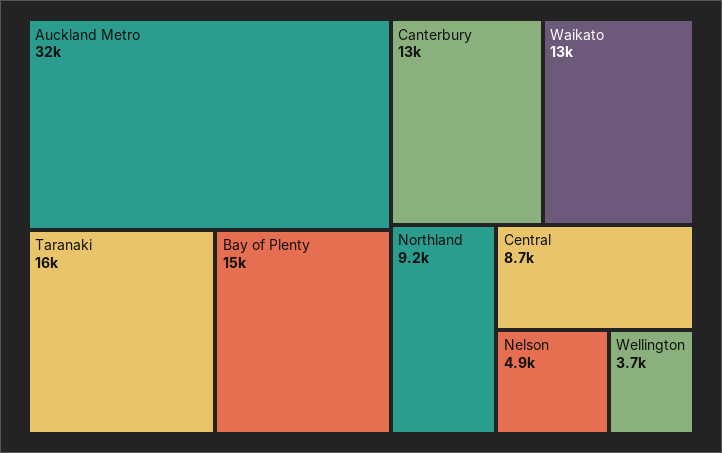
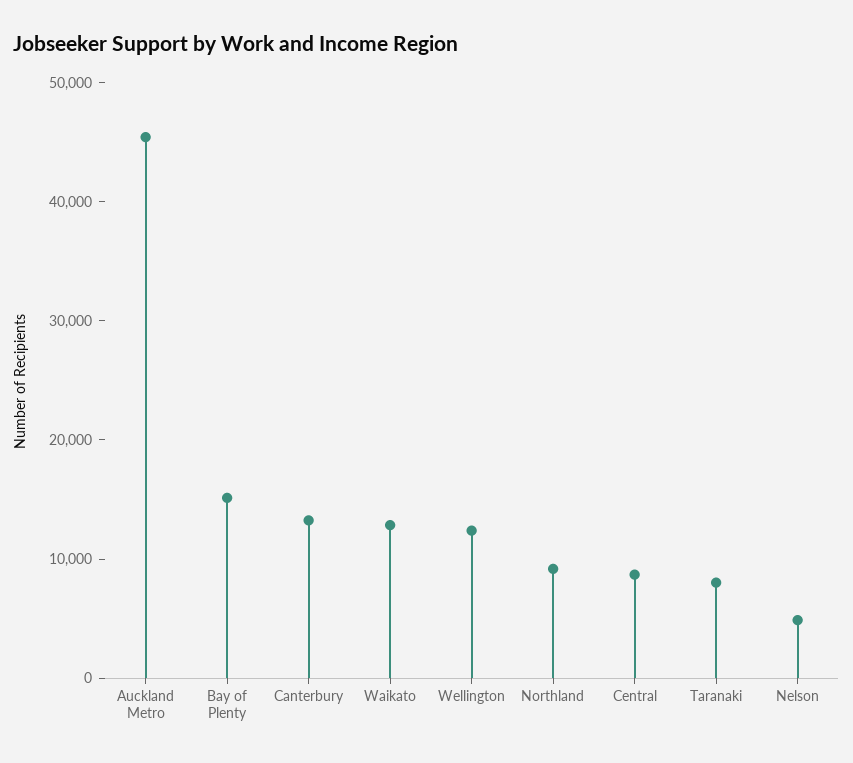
  {
-   "Auckland Metro": 32000,
+   "Auckland Metro": 46000,
-   "Taranaki": 16000,
+   "Taranaki": 8000,
    "Bay of Plenty": 15000,
    "Canterbury": 13000,
    "Waikato": 13000,
    "Northland": 9200,
    "Central": 8700,
    "Nelson": 4900,
-   "Wellington": 3700
+   "Wellington": 12000
  }

